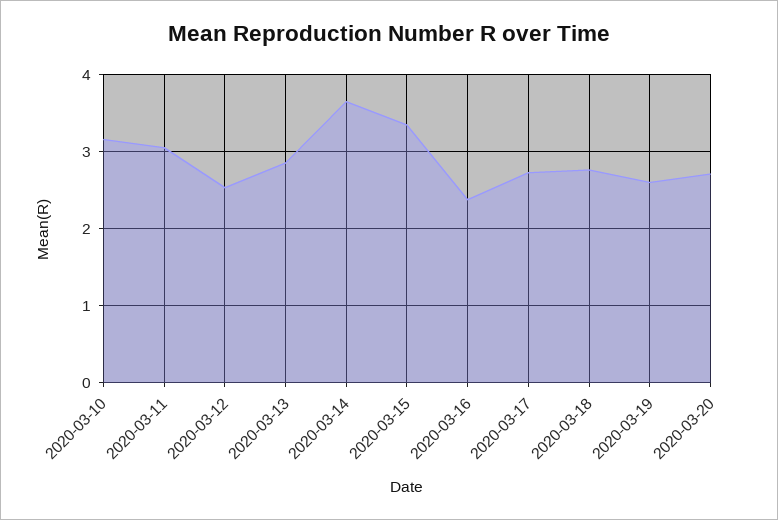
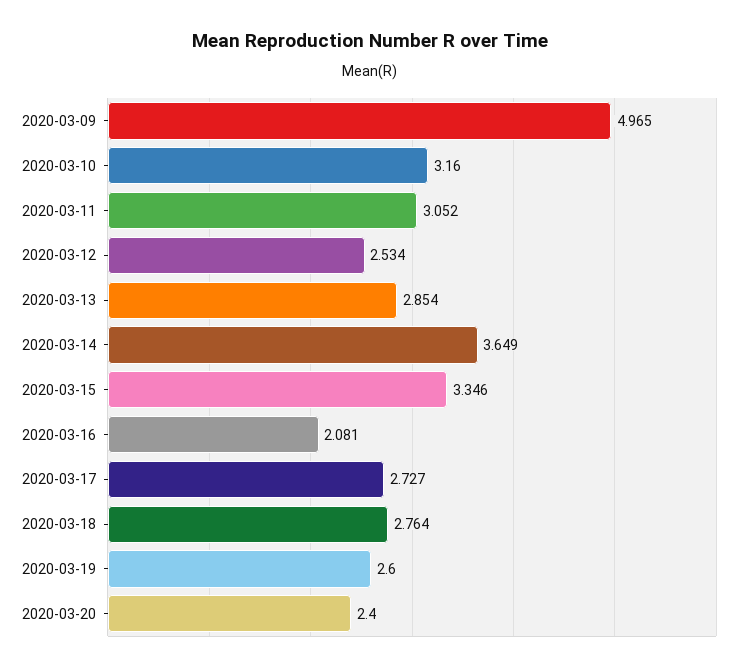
  {
    "2020-03-10": 3.16,
    "2020-03-11": 3.052,
    "2020-03-12": 2.534,
    "2020-03-13": 2.854,
    "2020-03-14": 3.649,
    "2020-03-15": 3.346,
-   "2020-03-16": 2.4,
+   "2020-03-16": 2.081,
    "2020-03-17": 2.727,
    "2020-03-18": 2.764,
    "2020-03-19": 2.6,
-   "2020-03-20": 2.7
+   "2020-03-20": 2.4,
+   "2020-03-09": 4.965
  }

